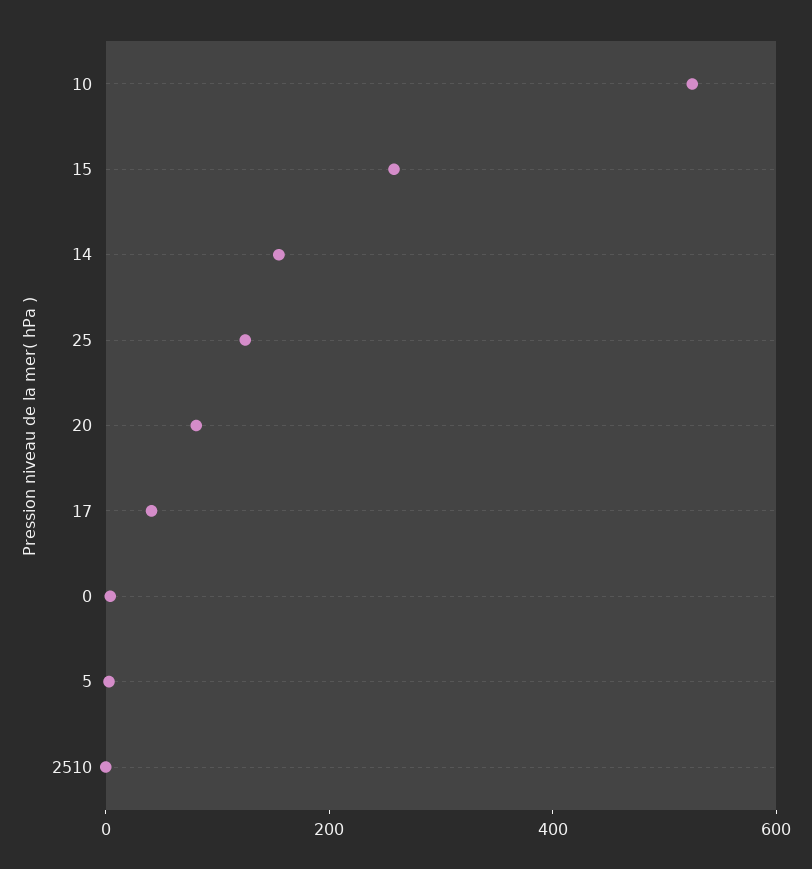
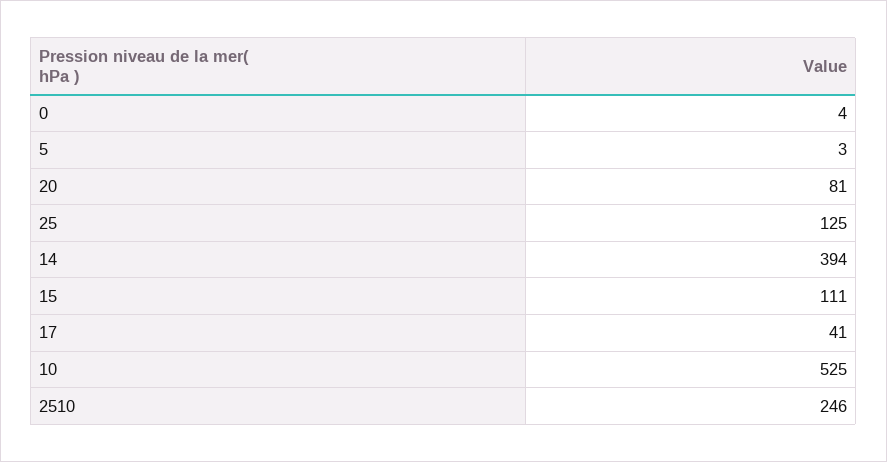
  {
    "10": 525,
-   "15": 250,
+   "15": 111,
-   "14": 150,
+   "14": 394,
    "25": 125,
    "20": 81,
    "17": 41,
    "0": 4,
    "5": 3,
-   "2510": 0
+   "2510": 246
  }

